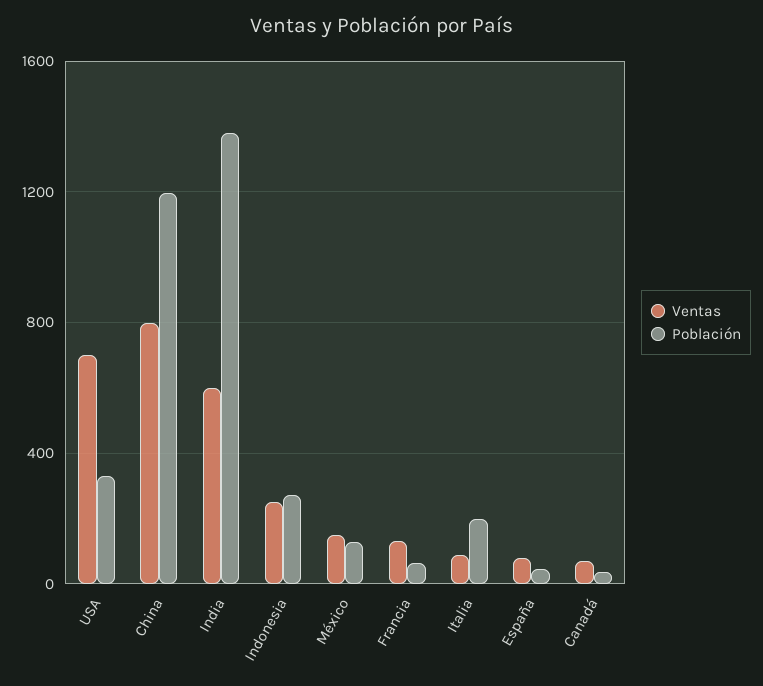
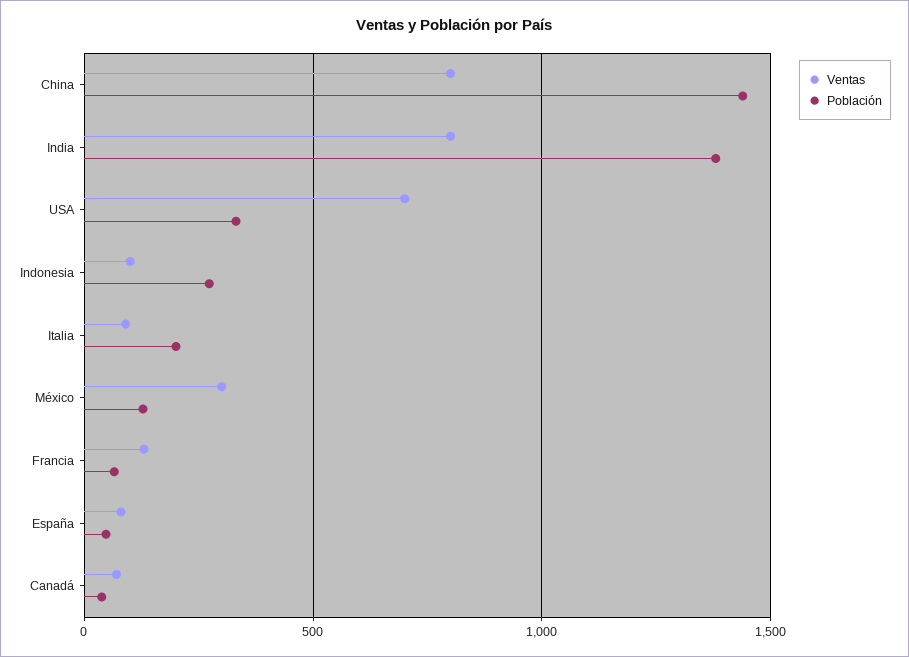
  {
    "Ventas": {
      "USA": 700,
      "China": 800,
-     "India": 600,
+     "India": 800,
-     "Indonesia": 250,
+     "Indonesia": 100,
-     "México": 150,
+     "México": 300,
      "Francia": 150,
      "Italia": 100,
      "España": 100,
      "Canadá": 50
    },
    "Población": {
      "USA": 350,
-     "China": 1200,
+     "China": 1450,
      "India": 1400,
      "Indonesia": 250,
      "México": 150,
      "Francia": 50,
      "Italia": 200,
      "España": 50,
      "Canadá": 50
    }
  }

